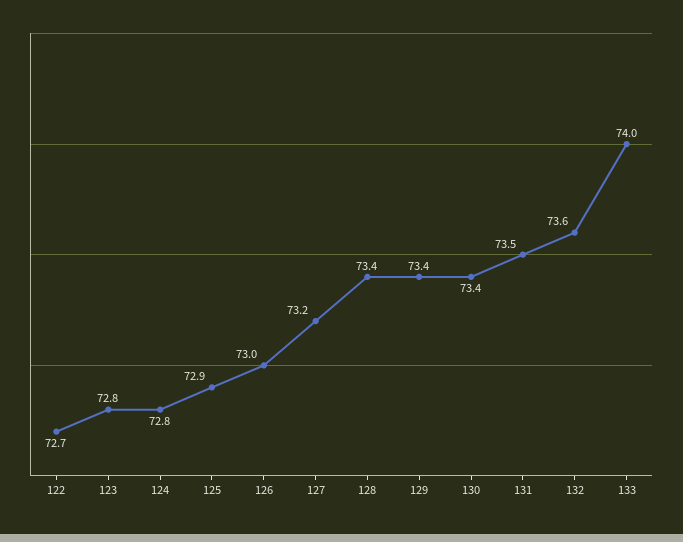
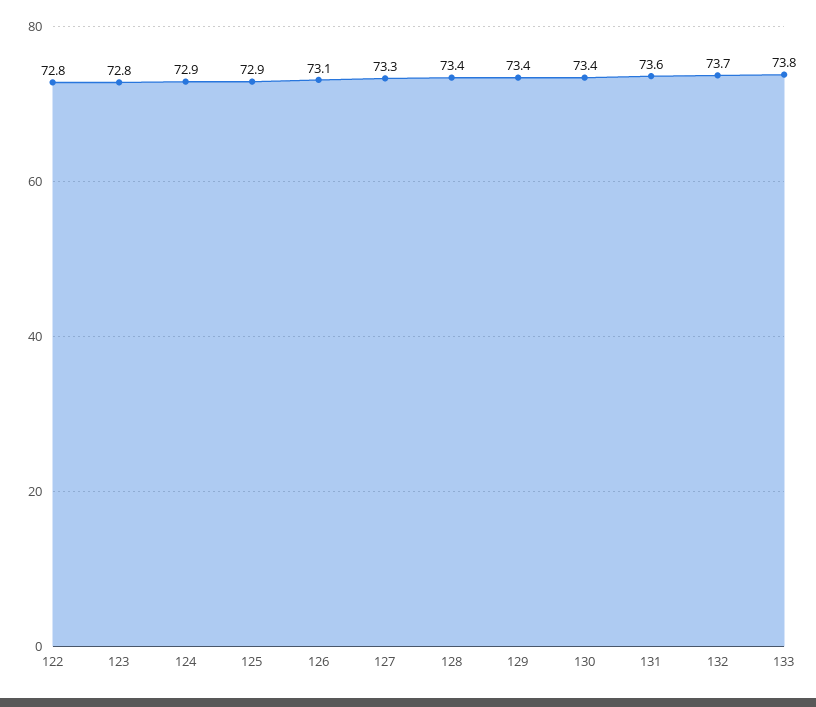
  {
-   "122": 72.7,
+   "122": 72.8,
    "123": 72.8,
-   "124": 72.8,
+   "124": 72.9,
    "125": 72.9,
-   "126": 73,
+   "126": 73.1,
-   "127": 73.2,
+   "127": 73.3,
    "128": 73.4,
    "129": 73.4,
    "130": 73.4,
-   "131": 73.5,
+   "131": 73.6,
-   "132": 73.6,
+   "132": 73.7,
-   "133": 74
+   "133": 73.8
  }

